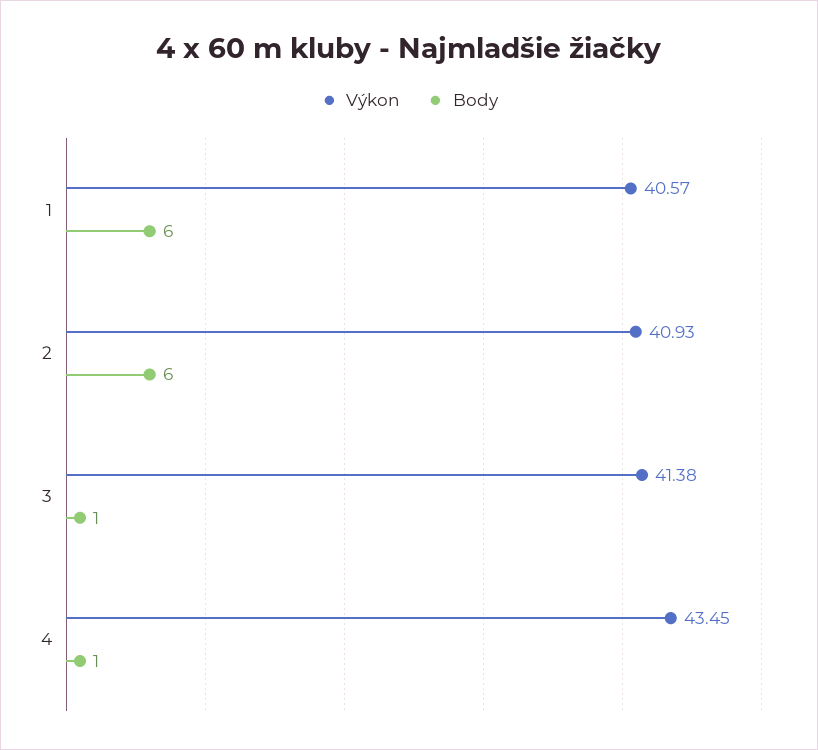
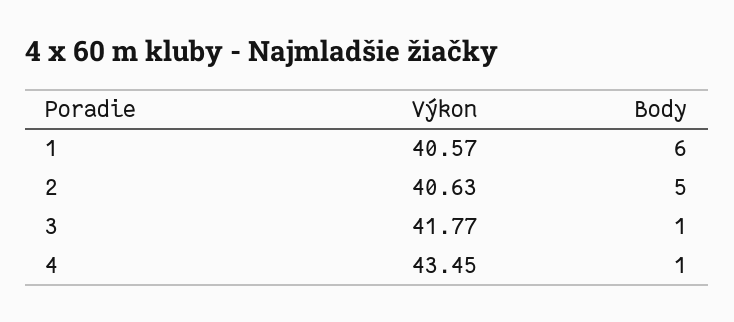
  {
    "Výkon": {
      "1": 40.57,
-     "2": 40.93,
+     "2": 40.63,
-     "3": 41.38,
+     "3": 41.77,
      "4": 43.45
    },
    "Body": {
      "1": 6,
-     "2": 6,
+     "2": 5,
      "3": 1,
      "4": 1
    }
  }

